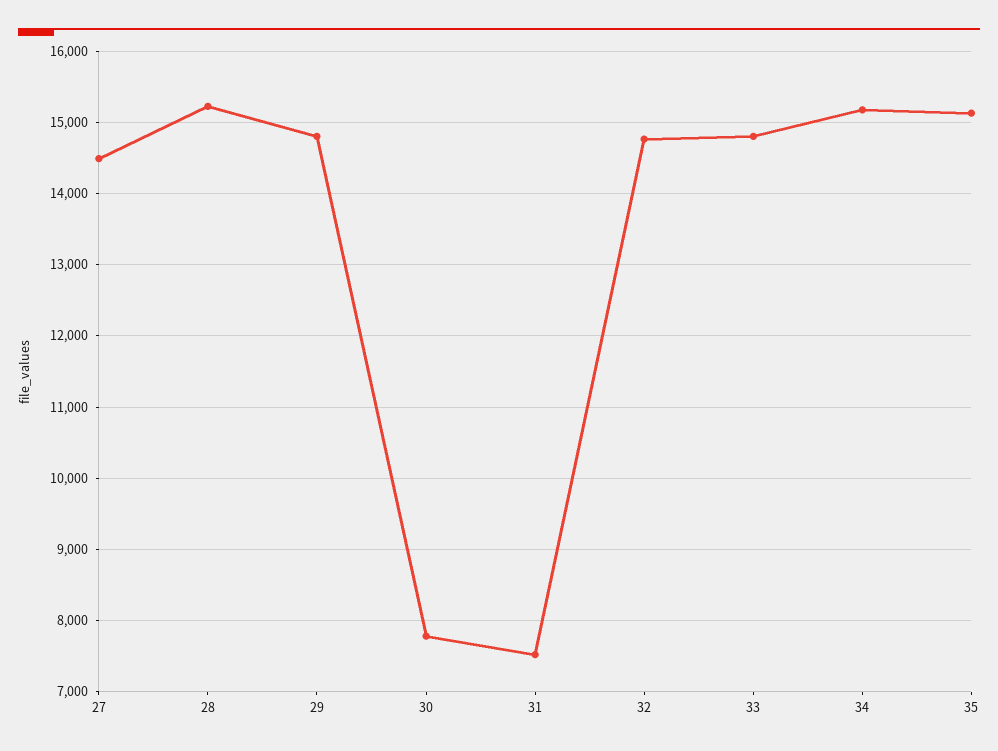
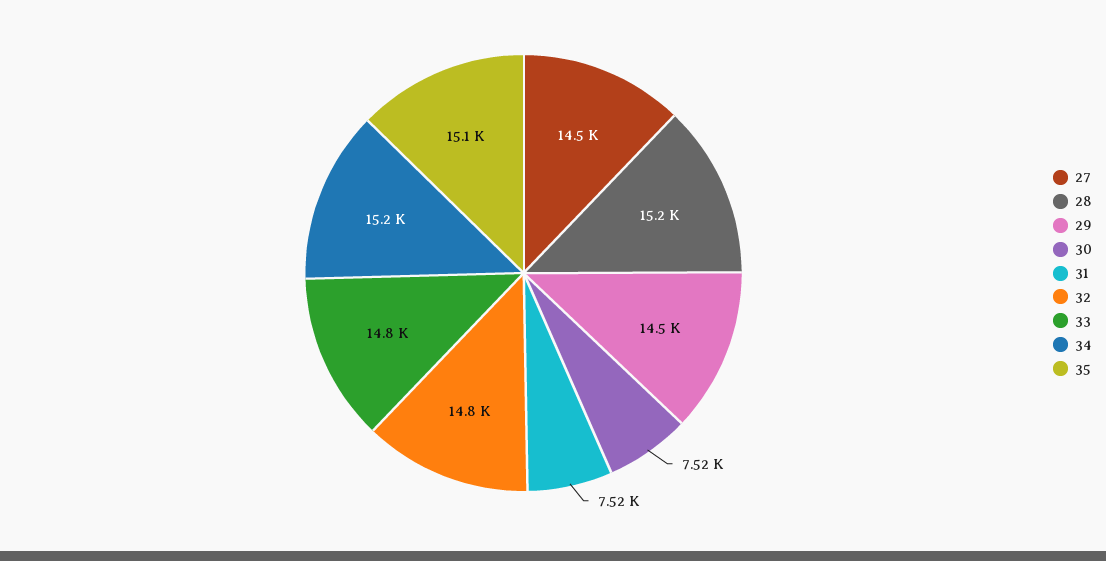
  {
    "27": 14500,
    "28": 15200,
-   "29": 14800,
+   "29": 14500,
-   "30": 7800,
+   "30": 7520,
    "31": 7520,
    "32": 14800,
    "33": 14800,
    "34": 15200,
    "35": 15100
  }

